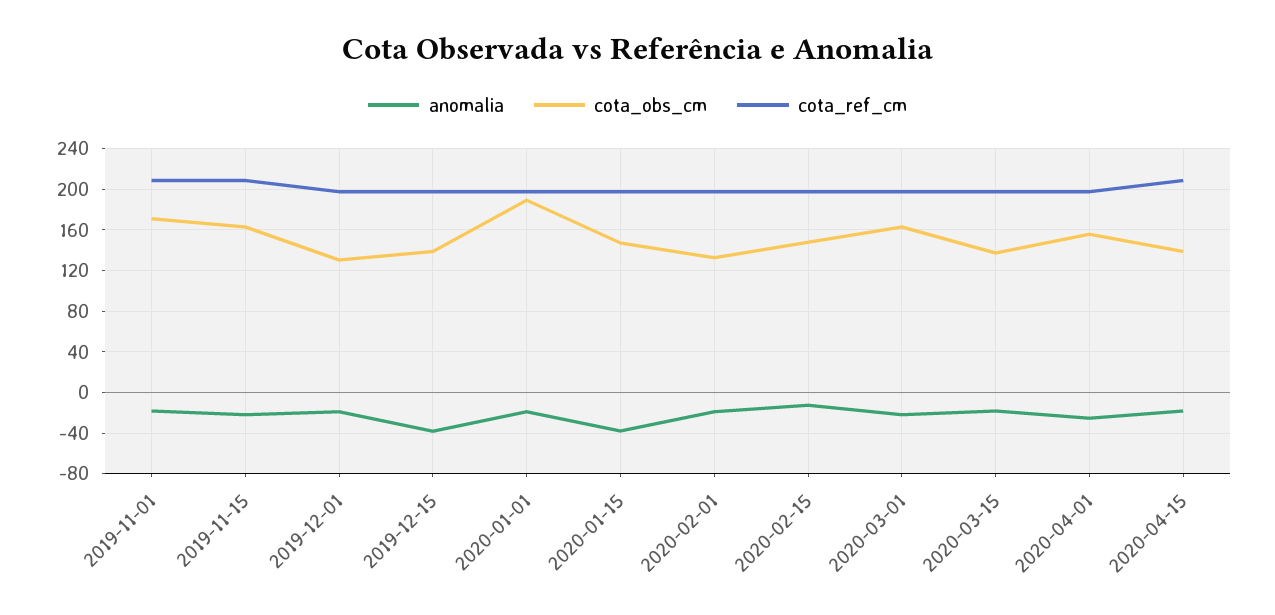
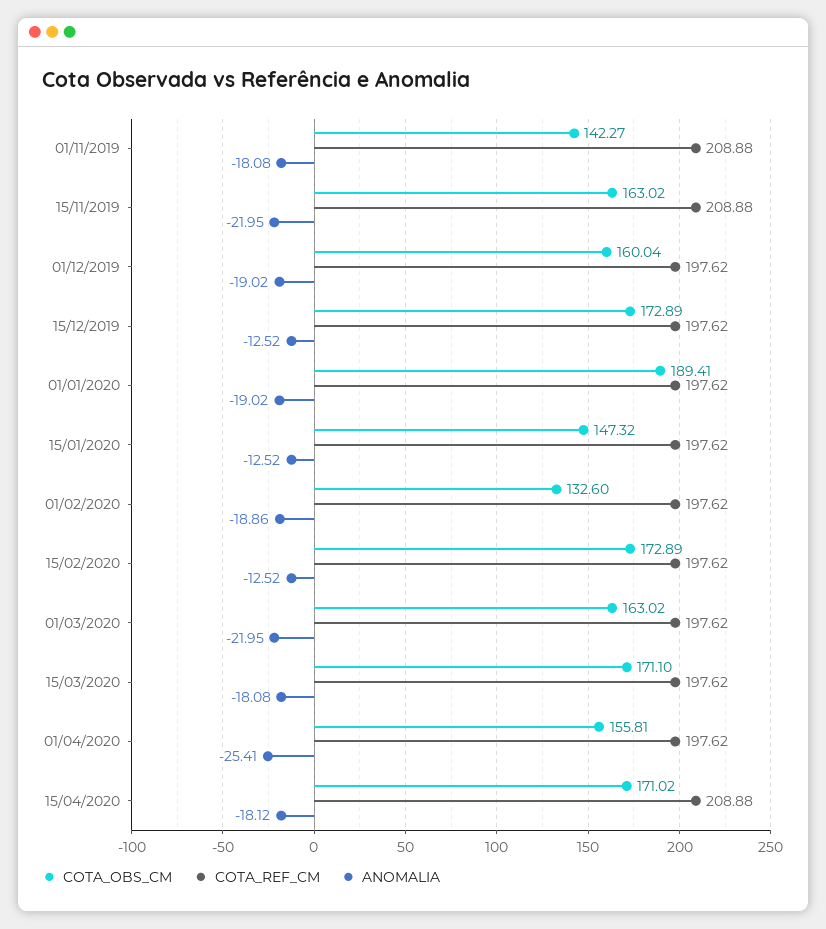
  {
    "anomalia": {
      "2019-11-01": -18.08,
      "2019-11-15": -21.95,
      "2019-12-01": -19.02,
-     "2019-12-15": -40,
+     "2019-12-15": -12.52,
      "2020-01-01": -19.02,
-     "2020-01-15": -40,
+     "2020-01-15": -12.52,
      "2020-02-01": -18.86,
      "2020-02-15": -12.52,
      "2020-03-01": -21.95,
      "2020-03-15": -18.08,
      "2020-04-01": -25.41,
      "2020-04-15": -18.12
    },
    "cota_obs_cm": {
-     "2019-11-01": 170,
+     "2019-11-01": 142.27,
      "2019-11-15": 163.02,
-     "2019-12-01": 130,
+     "2019-12-01": 160.04,
-     "2019-12-15": 140,
+     "2019-12-15": 172.89,
      "2020-01-01": 189.41,
      "2020-01-15": 147.32,
      "2020-02-01": 132.6,
-     "2020-02-15": 150,
+     "2020-02-15": 172.89,
      "2020-03-01": 163.02,
-     "2020-03-15": 140,
+     "2020-03-15": 171.1,
      "2020-04-01": 155.81,
-     "2020-04-15": 140
+     "2020-04-15": 171.02
    },
    "cota_ref_cm": {
      "2019-11-01": 208.88,
      "2019-11-15": 208.88,
      "2019-12-01": 197.62,
      "2019-12-15": 197.62,
      "2020-01-01": 197.62,
      "2020-01-15": 197.62,
      "2020-02-01": 197.62,
      "2020-02-15": 197.62,
      "2020-03-01": 197.62,
      "2020-03-15": 197.62,
      "2020-04-01": 197.62,
      "2020-04-15": 208.88
    }
  }

